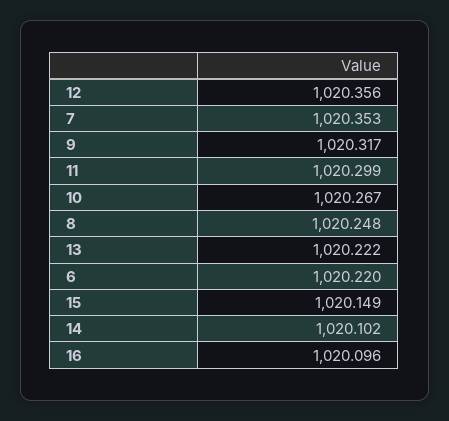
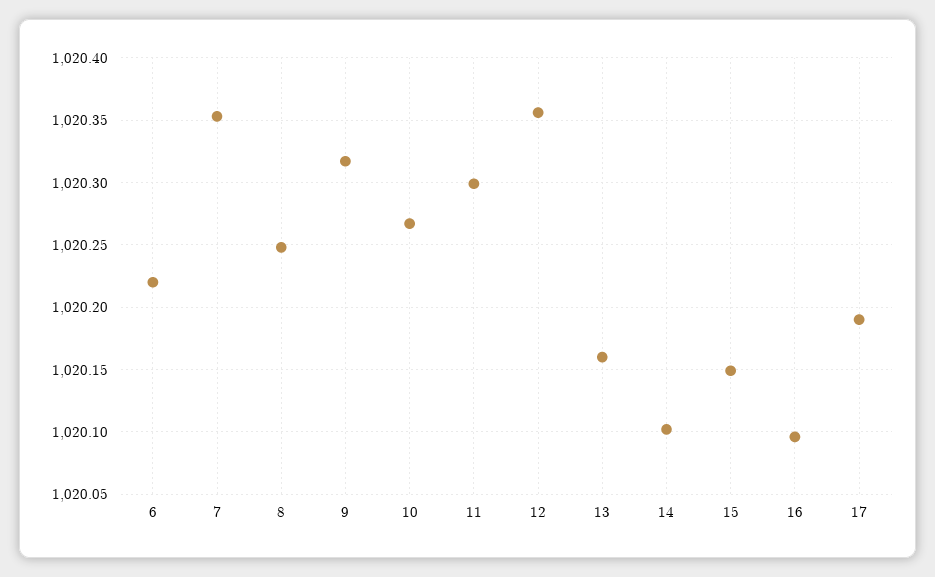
  {
    "12": 1020.356,
    "7": 1020.353,
    "9": 1020.317,
    "11": 1020.299,
    "10": 1020.267,
    "8": 1020.248,
-   "13": 1020.222,
+   "13": 1020.16,
    "6": 1020.22,
    "15": 1020.149,
    "14": 1020.102,
-   "16": 1020.096
+   "16": 1020.096,
+   "17": 1020.19
  }

